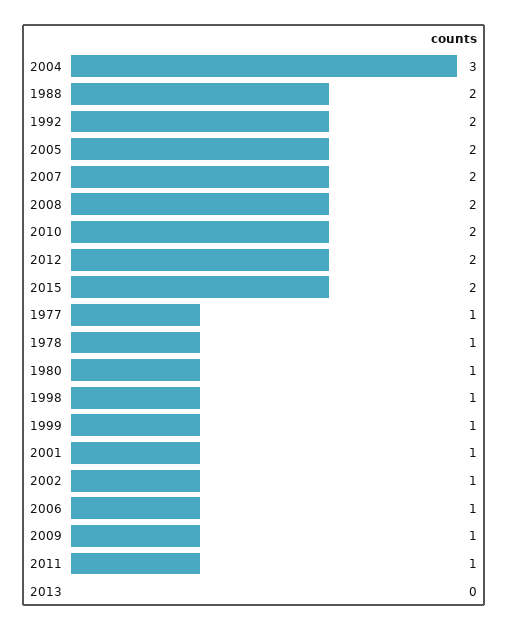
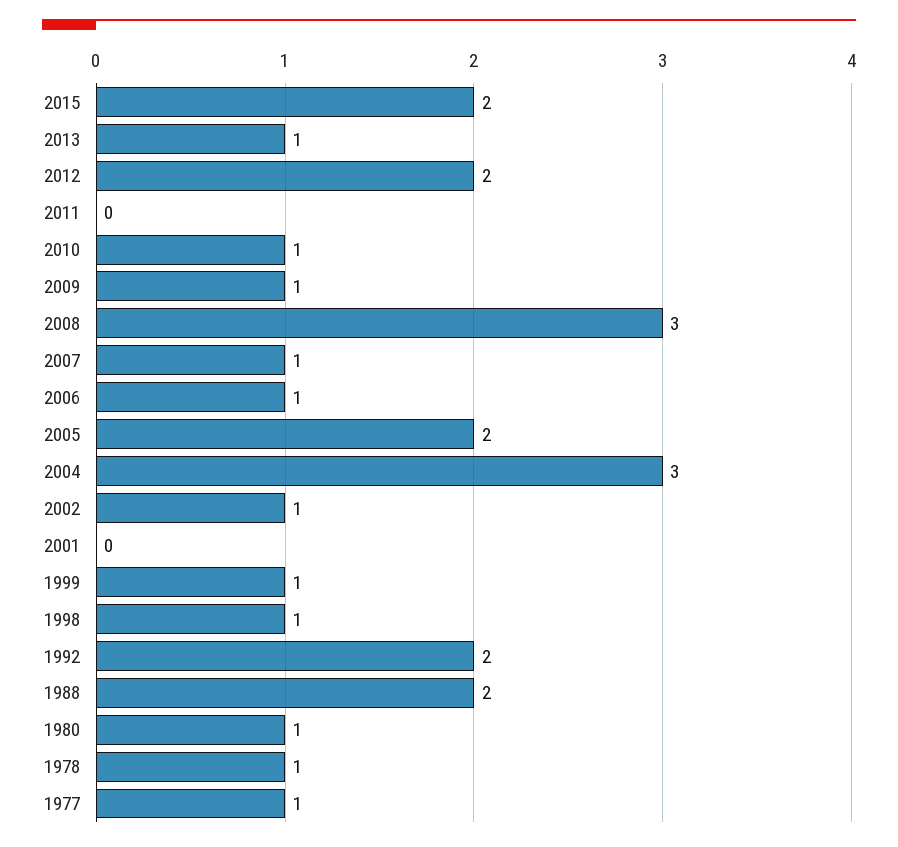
  {
    "2004": 3,
    "1988": 2,
    "1992": 2,
    "2005": 2,
-   "2007": 2,
+   "2007": 1,
-   "2008": 2,
+   "2008": 3,
-   "2010": 2,
+   "2010": 1,
    "2012": 2,
    "2015": 2,
    "1977": 1,
    "1978": 1,
    "1980": 1,
    "1998": 1,
    "1999": 1,
-   "2001": 1,
+   "2001": 0,
    "2002": 1,
    "2006": 1,
    "2009": 1,
-   "2011": 1,
+   "2011": 0,
-   "2013": 0
+   "2013": 1
  }

